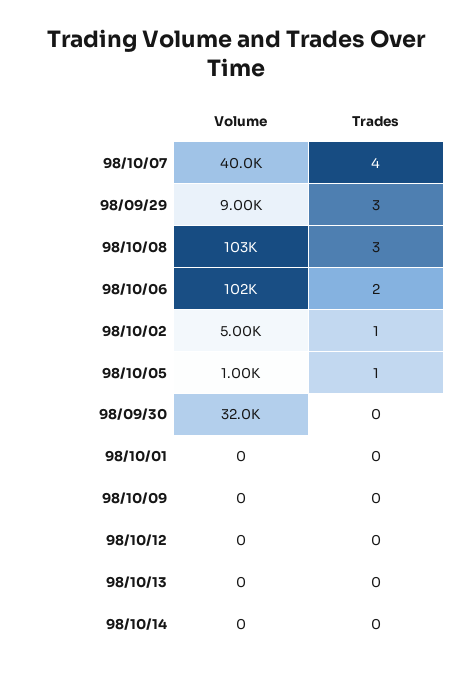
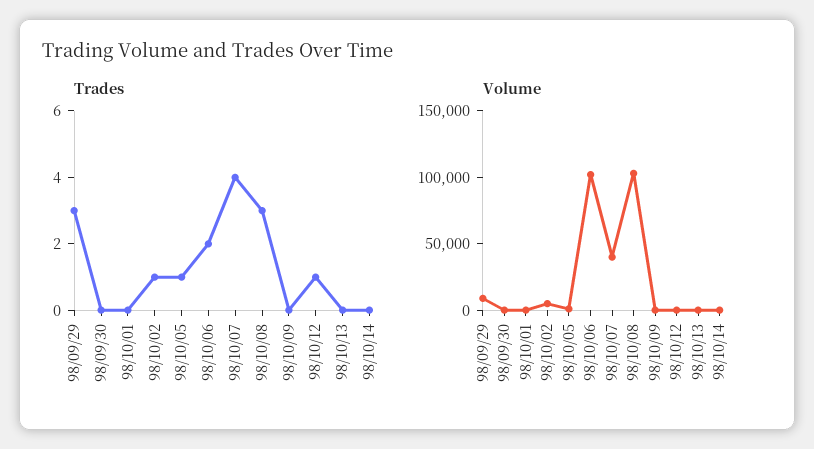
  {
    "Volume": {
      "98/10/07": 40000,
      "98/09/29": 9000,
      "98/10/08": 103000,
      "98/10/06": 102000,
      "98/10/02": 5000,
      "98/10/05": 1000,
-     "98/09/30": 32000,
+     "98/09/30": 0,
      "98/10/01": 0,
      "98/10/09": 0,
      "98/10/12": 0,
      "98/10/13": 0,
      "98/10/14": 0
    },
    "Trades": {
      "98/10/07": 4,
      "98/09/29": 3,
      "98/10/08": 3,
      "98/10/06": 2,
      "98/10/02": 1,
      "98/10/05": 1,
      "98/09/30": 0,
      "98/10/01": 0,
      "98/10/09": 0,
-     "98/10/12": 0,
+     "98/10/12": 1,
      "98/10/13": 0,
      "98/10/14": 0
    }
  }

